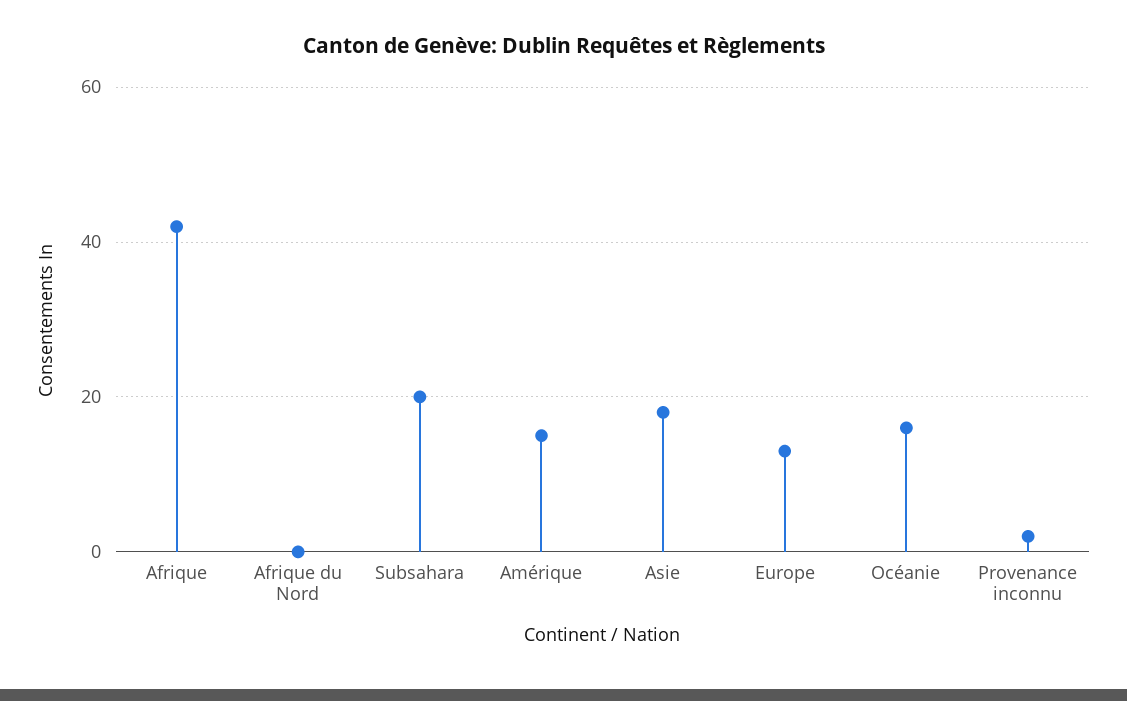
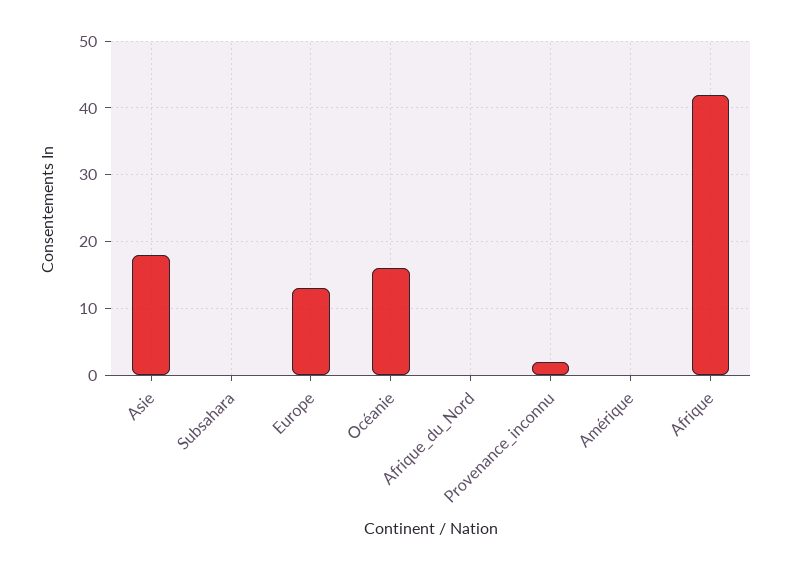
  {
    "Afrique": 42,
    "Afrique du Nord": 0,
-   "Subsahara": 20,
+   "Subsahara": 0,
-   "Amérique": 15,
+   "Amérique": 0,
    "Asie": 18,
    "Europe": 13,
    "Océanie": 16,
    "Provenance inconnu": 2
  }

